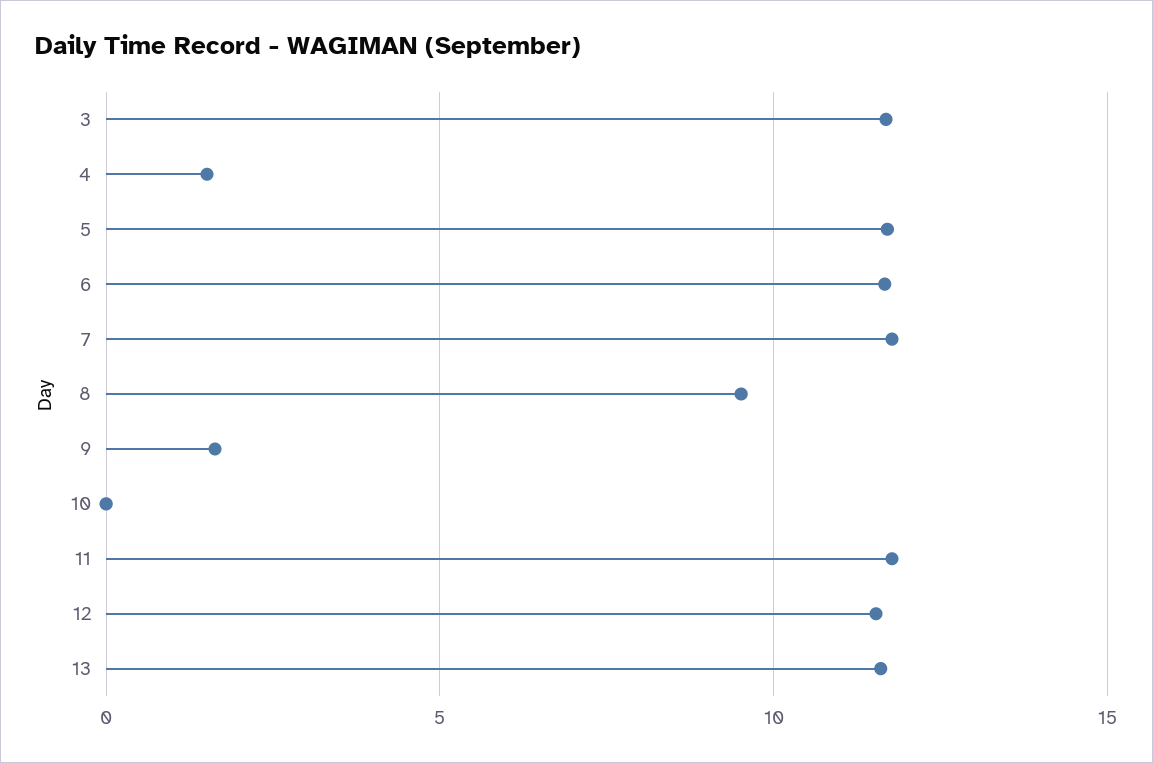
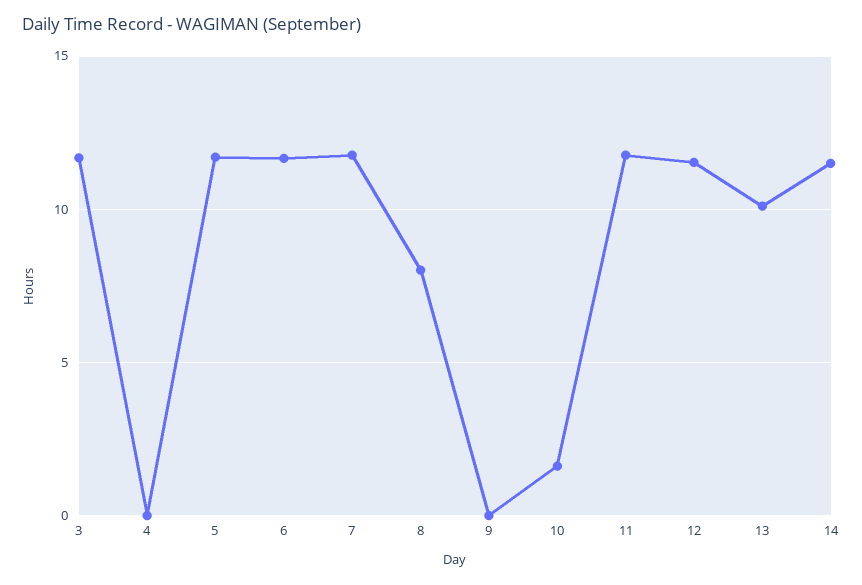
  {
    "3": 11.5,
-   "4": 1.5,
+   "4": 0,
    "5": 11.5,
    "6": 11.5,
    "7": 12,
-   "8": 9.5,
+   "8": 8,
-   "9": 1.5,
+   "9": 0,
-   "10": 0,
+   "10": 1.5,
    "11": 12,
    "12": 11.5,
-   "13": 11.5
+   "13": 10,
+   "14": 11.5
  }

